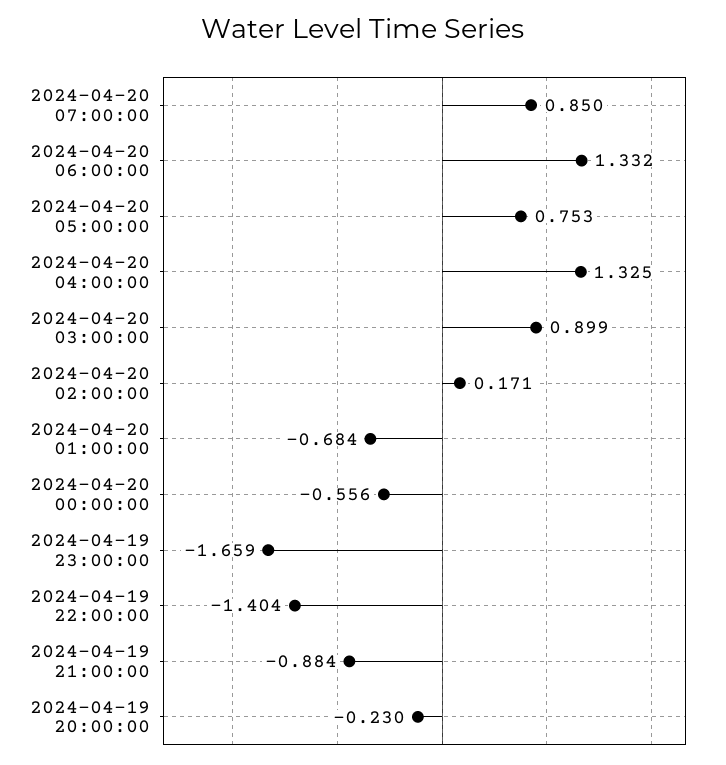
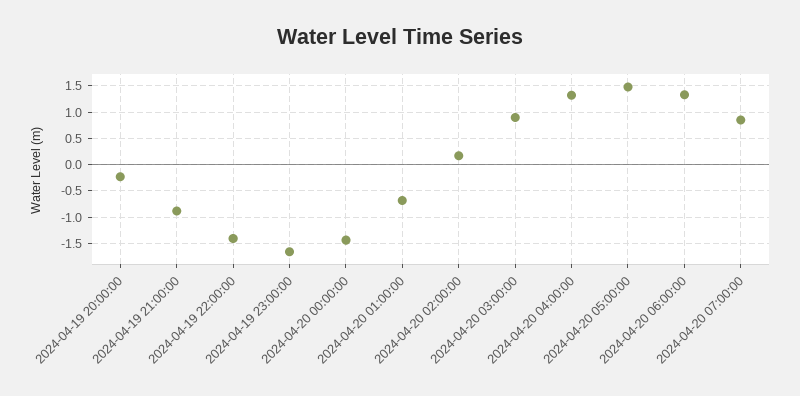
  {
    "2024-04-20 07:00:00": 0.85,
    "2024-04-20 06:00:00": 1.332,
-   "2024-04-20 05:00:00": 0.753,
+   "2024-04-20 05:00:00": 1.5,
    "2024-04-20 04:00:00": 1.325,
    "2024-04-20 03:00:00": 0.899,
    "2024-04-20 02:00:00": 0.171,
    "2024-04-20 01:00:00": -0.684,
-   "2024-04-20 00:00:00": -0.556,
+   "2024-04-20 00:00:00": -1.5,
    "2024-04-19 23:00:00": -1.659,
    "2024-04-19 22:00:00": -1.404,
    "2024-04-19 21:00:00": -0.884,
    "2024-04-19 20:00:00": -0.23
  }

